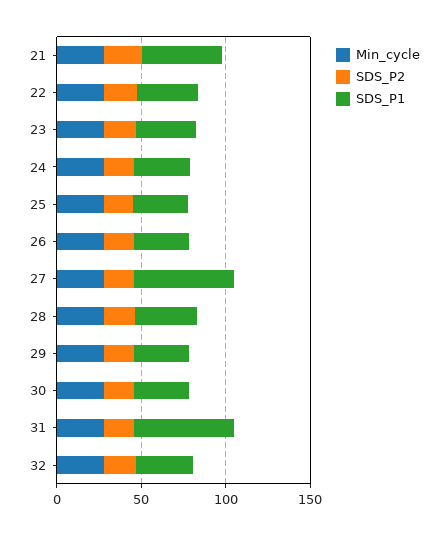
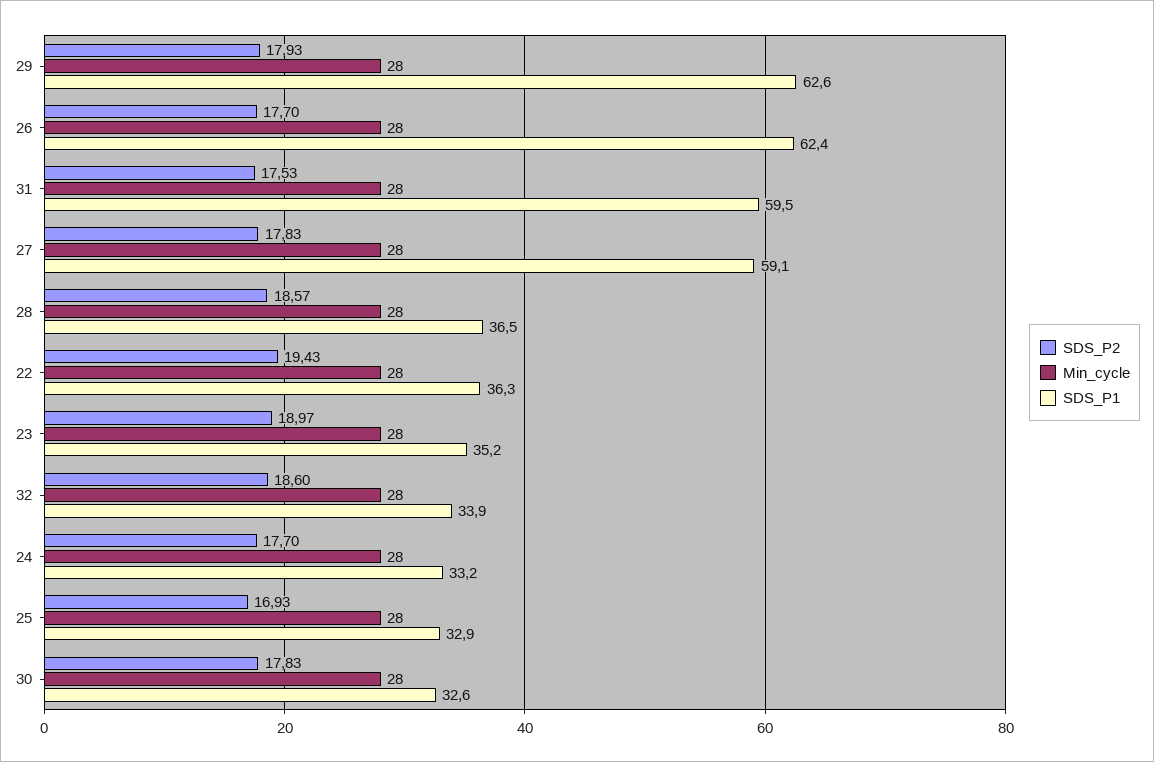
  {
    "Min_cycle": {
-     "21": 30,
      "22": 28,
      "23": 28,
      "24": 28,
      "25": 28,
      "26": 28,
      "27": 28,
      "28": 28,
      "29": 28,
      "30": 28,
      "31": 28,
      "32": 28
    },
    "SDS_P2": {
-     "21": 20,
      "22": 19.43,
      "23": 18.97,
      "24": 17.7,
      "25": 16.93,
      "26": 17.7,
      "27": 17.83,
      "28": 18.57,
      "29": 17.93,
      "30": 17.83,
      "31": 17.53,
      "32": 18.6
    },
    "SDS_P1": {
-     "21": 50,
      "22": 36.3,
      "23": 35.2,
      "24": 33.2,
      "25": 32.9,
-     "26": 30,
+     "26": 62.4,
      "27": 59.1,
      "28": 36.5,
-     "29": 30,
+     "29": 62.6,
      "30": 32.6,
      "31": 59.5,
      "32": 33.9
    }
  }

